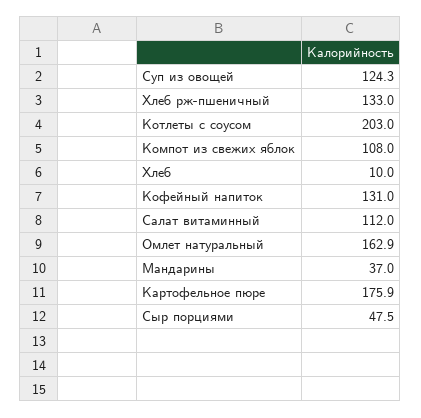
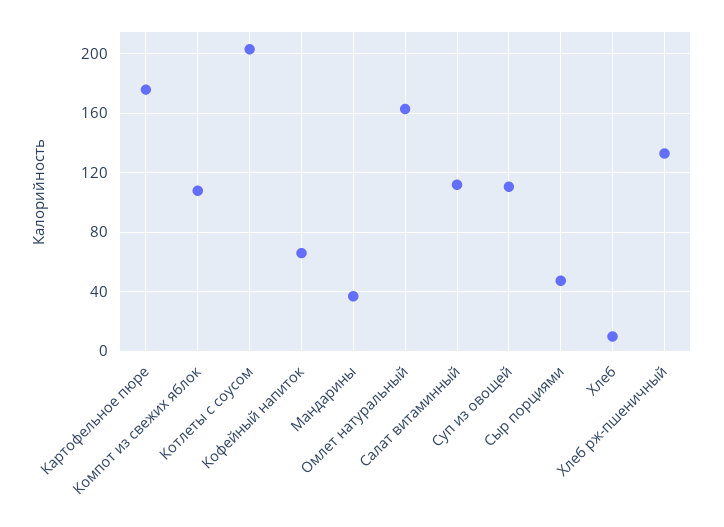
  {
-   "Суп из овощей": 124.3,
+   "Суп из овощей": 110,
    "Хлеб рж-пшеничный": 133,
    "Котлеты с соусом": 203,
    "Компот из свежих яблок": 108,
    "Хлеб": 10,
-   "Кофейный напиток": 131,
+   "Кофейный напиток": 65,
    "Салат витаминный": 112,
    "Омлет натуральный": 162.9,
    "Мандарины": 37,
    "Картофельное пюре": 175.9,
    "Сыр порциями": 47.5
  }

